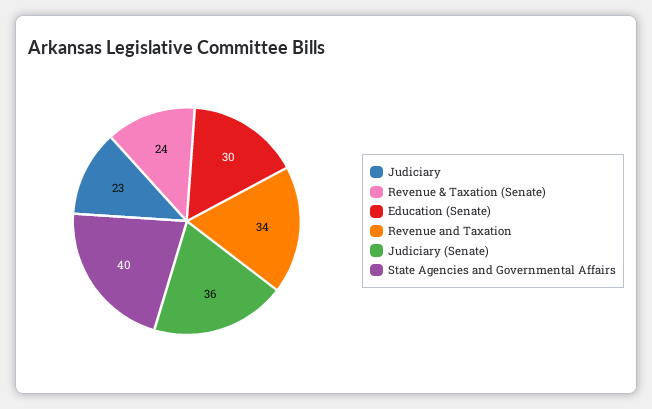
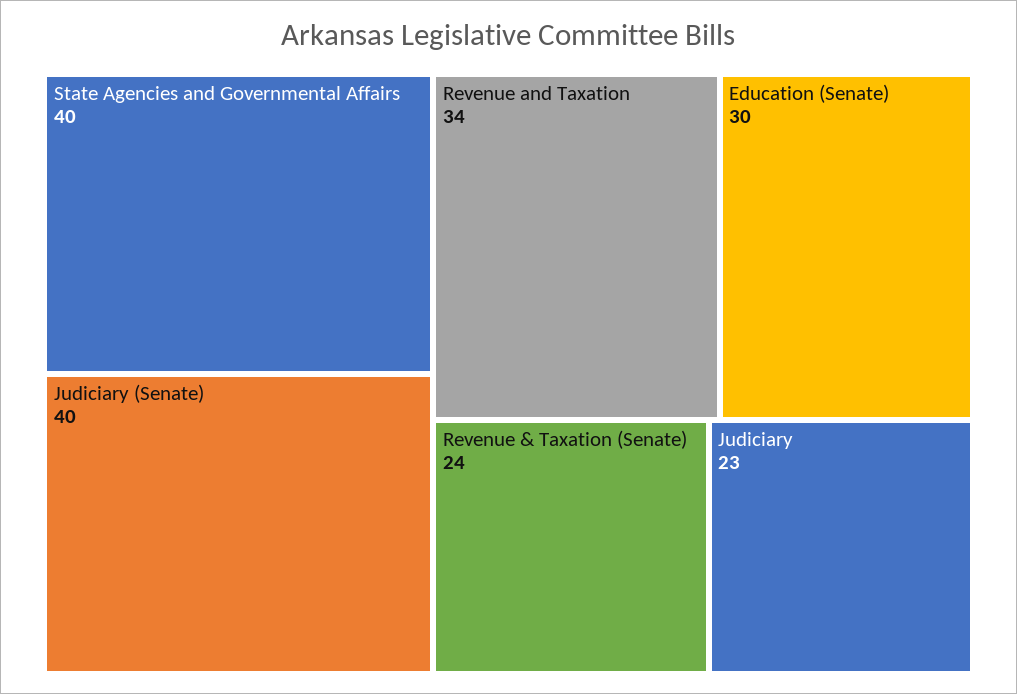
  {
    "Judiciary": 23,
    "Revenue & Taxation (Senate)": 24,
    "Education (Senate)": 30,
    "Revenue and Taxation": 34,
-   "Judiciary (Senate)": 36,
+   "Judiciary (Senate)": 40,
    "State Agencies and Governmental Affairs": 40
  }

